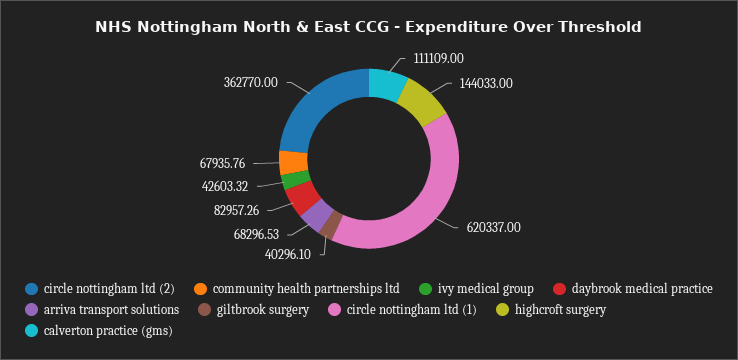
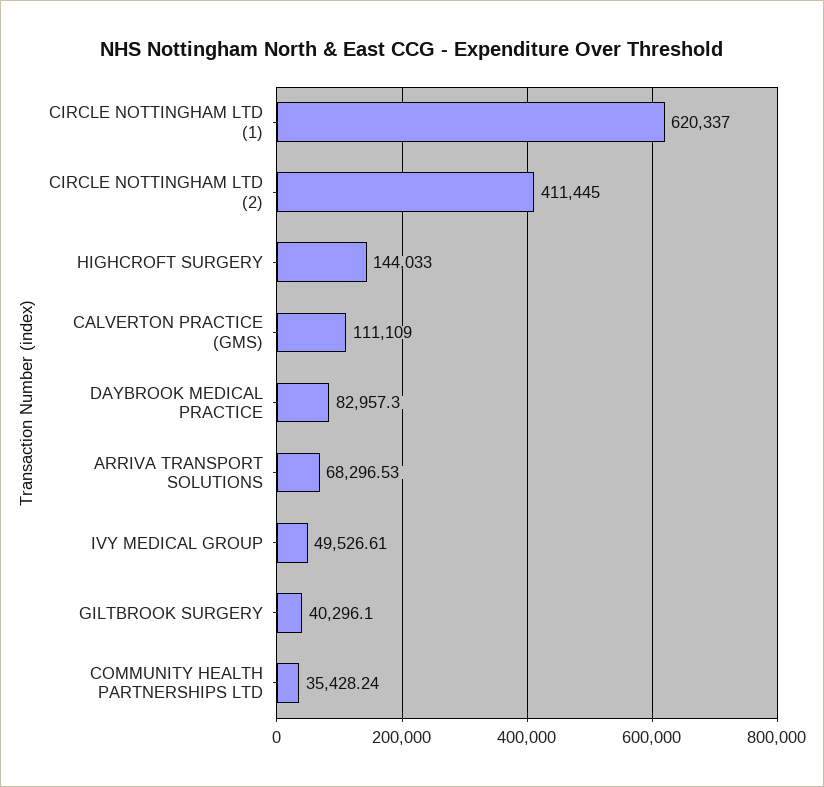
  {
-   "circle nottingham ltd (2)": 362770,
+   "circle nottingham ltd (2)": 411445,
-   "community health partnerships ltd": 67935.76,
+   "community health partnerships ltd": 35428.24,
-   "ivy medical group": 42603.32,
+   "ivy medical group": 49526.61,
-   "daybrook medical practice": 82957.26,
+   "daybrook medical practice": 82957.3,
    "arriva transport solutions": 68296.53,
    "giltbrook surgery": 40296.1,
    "circle nottingham ltd (1)": 620337,
    "highcroft surgery": 144033,
    "calverton practice (gms)": 111109
  }

